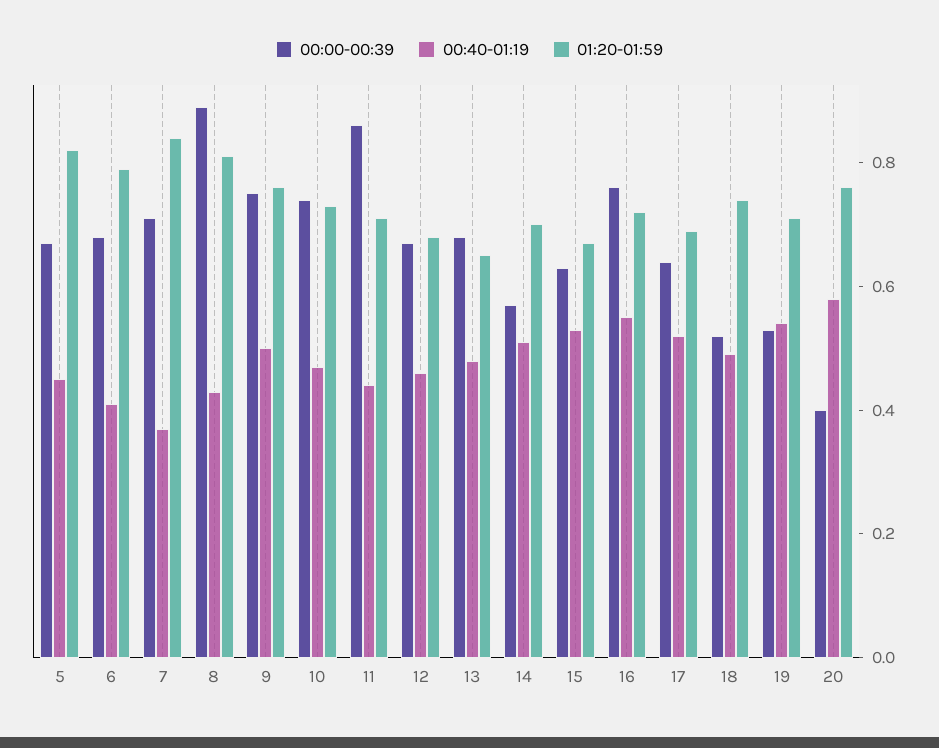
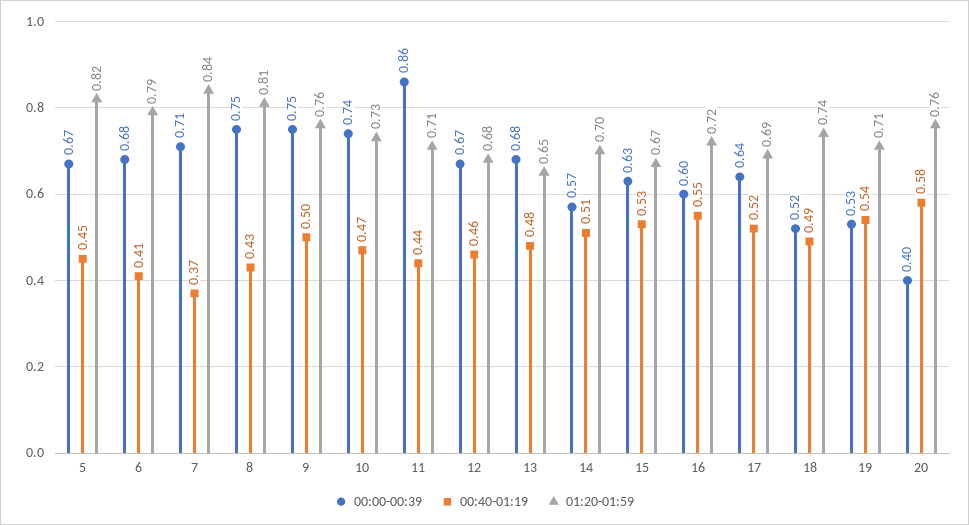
  {
    "00:00-00:39": {
      "5": 0.67,
      "6": 0.68,
      "7": 0.71,
-     "8": 0.9,
+     "8": 0.75,
      "9": 0.75,
      "10": 0.74,
      "11": 0.86,
      "12": 0.67,
      "13": 0.68,
      "14": 0.57,
      "15": 0.63,
-     "16": 0.75,
+     "16": 0.6,
      "17": 0.64,
      "18": 0.52,
      "19": 0.53,
      "20": 0.4
    },
    "00:40-01:19": {
      "5": 0.45,
      "6": 0.41,
      "7": 0.37,
      "8": 0.43,
      "9": 0.5,
      "10": 0.47,
      "11": 0.44,
      "12": 0.46,
      "13": 0.48,
      "14": 0.51,
      "15": 0.53,
      "16": 0.55,
      "17": 0.52,
      "18": 0.49,
      "19": 0.54,
      "20": 0.58
    },
    "01:20-01:59": {
      "5": 0.82,
      "6": 0.79,
      "7": 0.84,
      "8": 0.81,
      "9": 0.76,
      "10": 0.73,
      "11": 0.71,
      "12": 0.68,
      "13": 0.65,
      "14": 0.7,
      "15": 0.67,
      "16": 0.72,
      "17": 0.69,
      "18": 0.74,
      "19": 0.71,
      "20": 0.76
    }
  }

